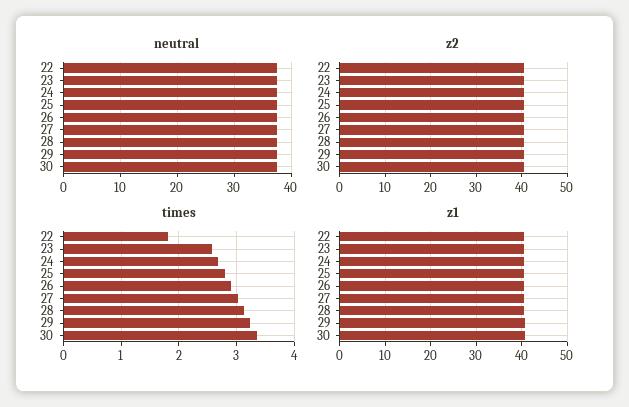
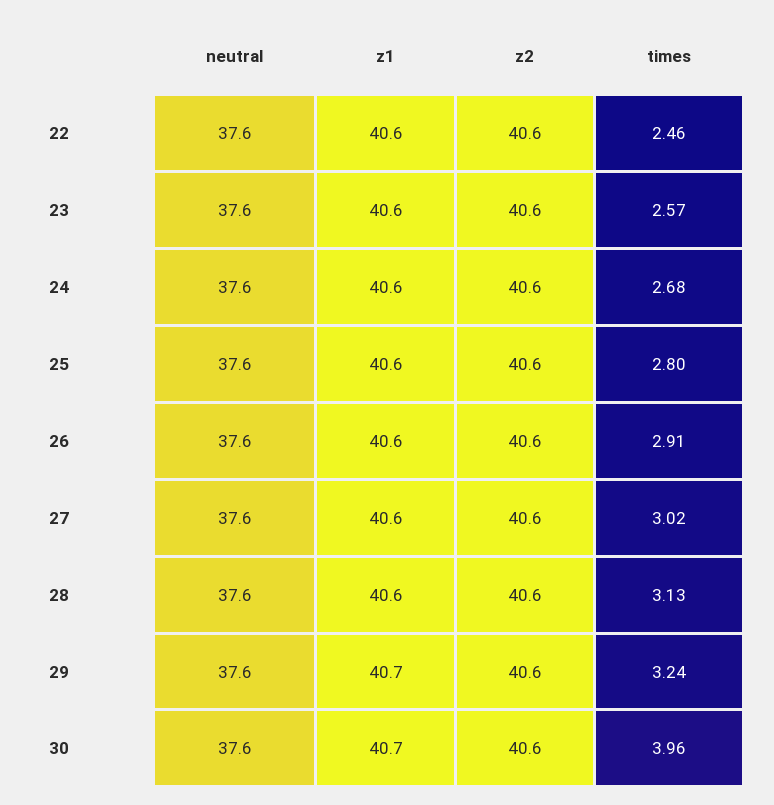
  {
    "neutral": {
      "22": 37.6,
      "23": 37.6,
      "24": 37.6,
      "25": 37.6,
      "26": 37.6,
      "27": 37.6,
      "28": 37.6,
      "29": 37.6,
      "30": 37.6
    },
    "z2": {
      "22": 40.6,
      "23": 40.6,
      "24": 40.6,
      "25": 40.6,
      "26": 40.6,
      "27": 40.6,
      "28": 40.6,
      "29": 40.6,
      "30": 40.6
    },
    "times": {
-     "22": 1.8,
+     "22": 2.46,
      "23": 2.57,
      "24": 2.68,
      "25": 2.8,
      "26": 2.91,
      "27": 3.02,
      "28": 3.13,
      "29": 3.24,
-     "30": 3.4
+     "30": 3.96
    },
    "z1": {
      "22": 40.6,
      "23": 40.6,
      "24": 40.6,
      "25": 40.6,
      "26": 40.6,
      "27": 40.6,
      "28": 40.6,
      "29": 40.7,
      "30": 40.7
    }
  }

